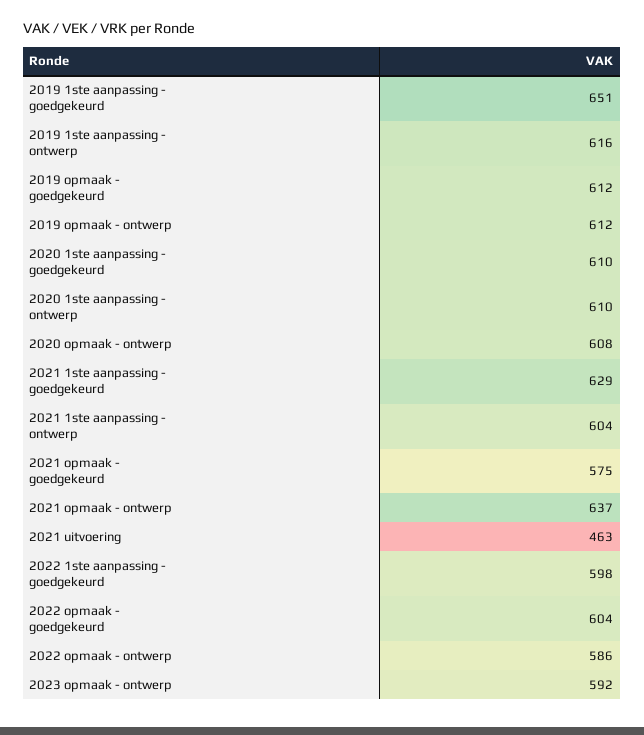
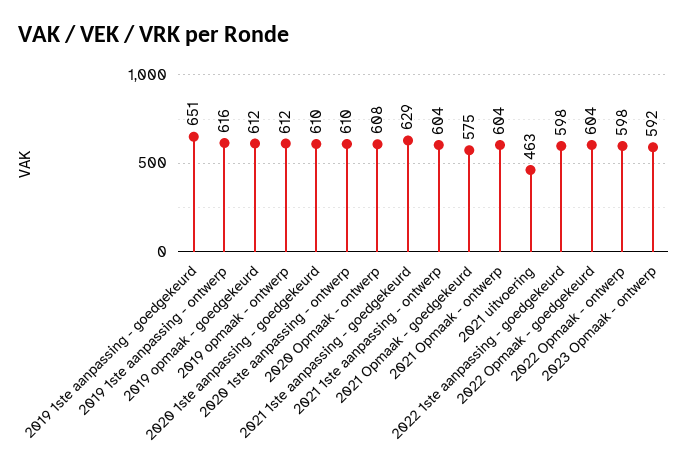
  {
    "2019 1ste aanpassing - goedgekeurd": 651,
    "2019 1ste aanpassing - ontwerp": 616,
    "2019 opmaak - goedgekeurd": 612,
    "2019 opmaak - ontwerp": 612,
    "2020 1ste aanpassing - goedgekeurd": 610,
    "2020 1ste aanpassing - ontwerp": 610,
    "2020 opmaak - ontwerp": 608,
    "2021 1ste aanpassing - goedgekeurd": 629,
    "2021 1ste aanpassing - ontwerp": 604,
    "2021 opmaak - goedgekeurd": 575,
-   "2021 opmaak - ontwerp": 637,
+   "2021 opmaak - ontwerp": 604,
    "2021 uitvoering": 463,
    "2022 1ste aanpassing - goedgekeurd": 598,
    "2022 opmaak - goedgekeurd": 604,
-   "2022 opmaak - ontwerp": 586,
+   "2022 opmaak - ontwerp": 598,
    "2023 opmaak - ontwerp": 592
  }

